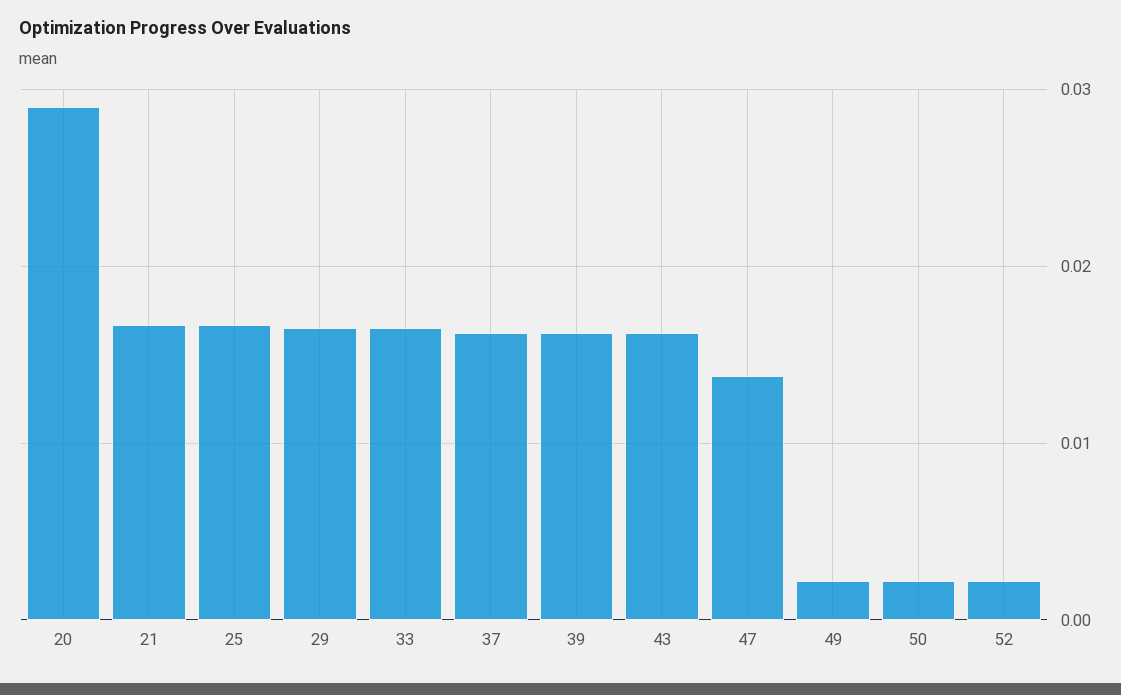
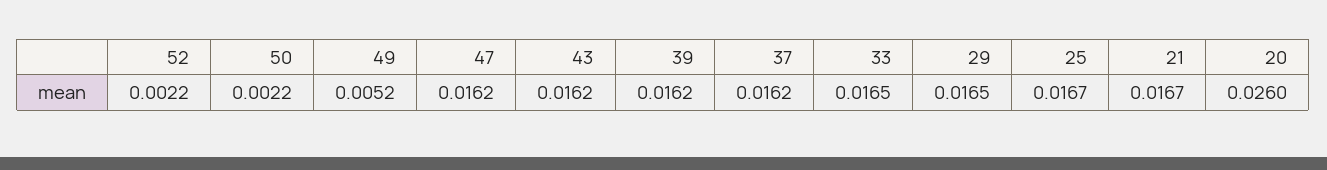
  {
-   "20": 0.029,
+   "20": 0.026,
    "21": 0.0167,
    "25": 0.0167,
    "29": 0.0165,
    "33": 0.0165,
    "37": 0.0162,
    "39": 0.0162,
    "43": 0.0162,
-   "47": 0.014,
+   "47": 0.0162,
-   "49": 0.002,
+   "49": 0.0052,
    "50": 0.0022,
    "52": 0.0022
  }

